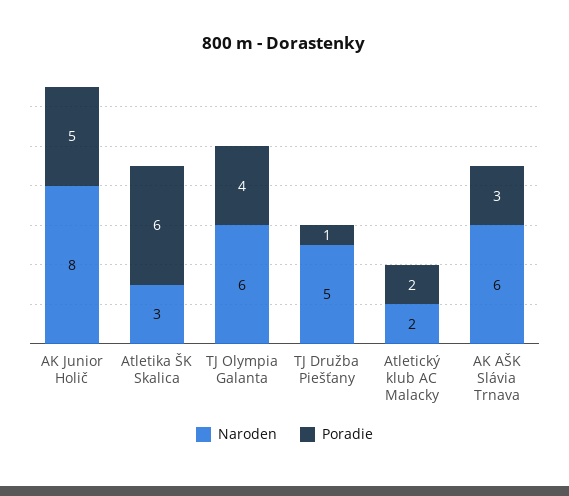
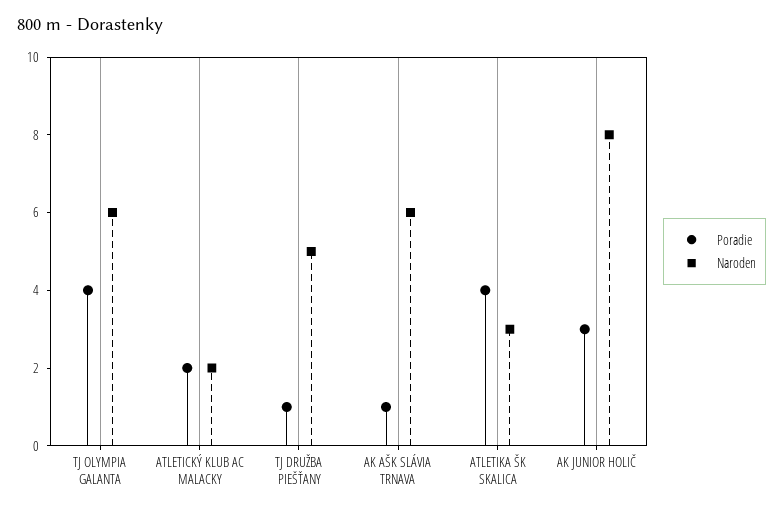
  {
    "Naroden": {
      "AK Junior Holič": 8,
      "Atletika ŠK Skalica": 3,
      "TJ Olympia Galanta": 6,
      "TJ Družba Piešťany": 5,
      "Atletický klub AC Malacky": 2,
      "AK AŠK Slávia Trnava": 6
    },
    "Poradie": {
-     "AK Junior Holič": 5,
+     "AK Junior Holič": 3,
-     "Atletika ŠK Skalica": 6,
+     "Atletika ŠK Skalica": 4,
      "TJ Olympia Galanta": 4,
      "TJ Družba Piešťany": 1,
      "Atletický klub AC Malacky": 2,
-     "AK AŠK Slávia Trnava": 3
+     "AK AŠK Slávia Trnava": 1
    }
  }

